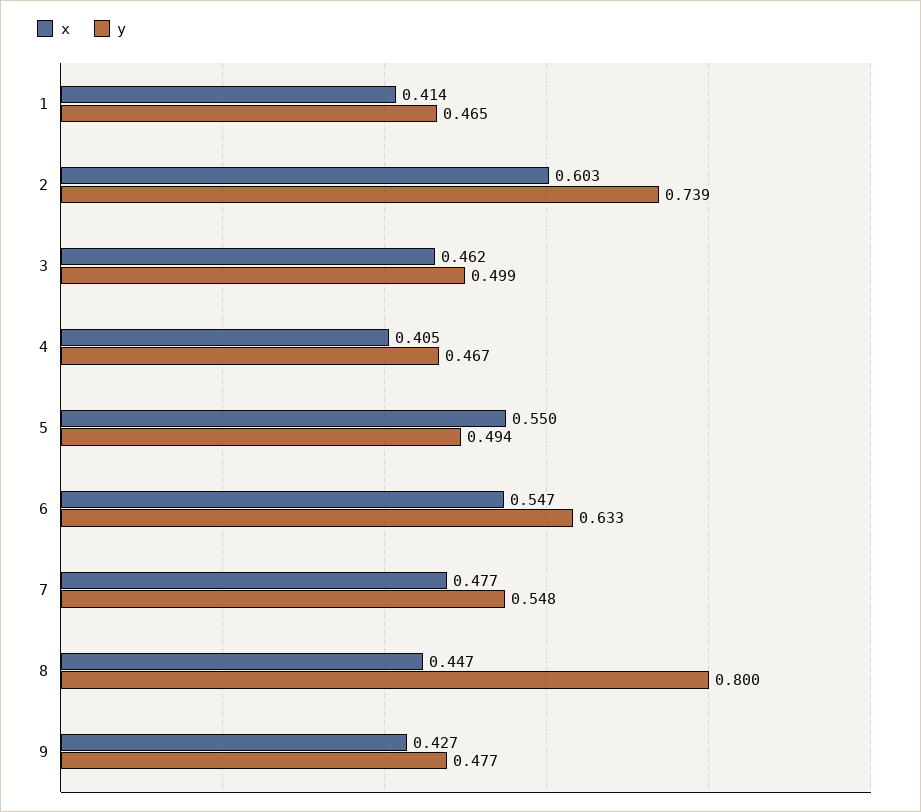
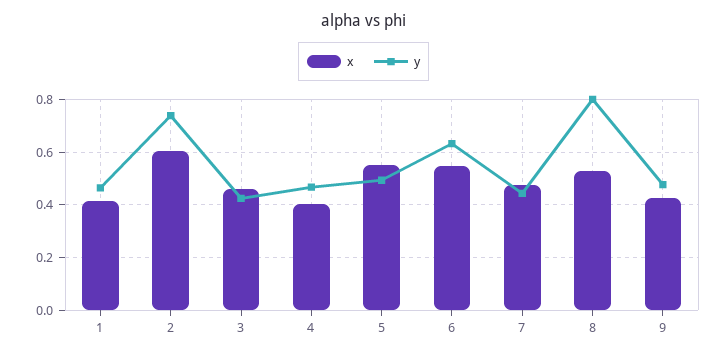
  {
    "x": {
      "1": 0.414,
      "2": 0.603,
      "3": 0.462,
      "4": 0.405,
      "5": 0.55,
      "6": 0.547,
      "7": 0.477,
-     "8": 0.447,
+     "8": 0.525,
      "9": 0.427
    },
    "y": {
      "1": 0.465,
      "2": 0.739,
-     "3": 0.499,
+     "3": 0.425,
      "4": 0.467,
      "5": 0.494,
      "6": 0.633,
-     "7": 0.548,
+     "7": 0.45,
      "8": 0.8,
      "9": 0.477
    }
  }

